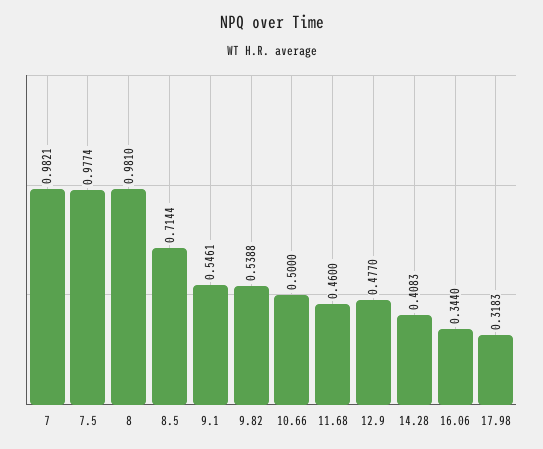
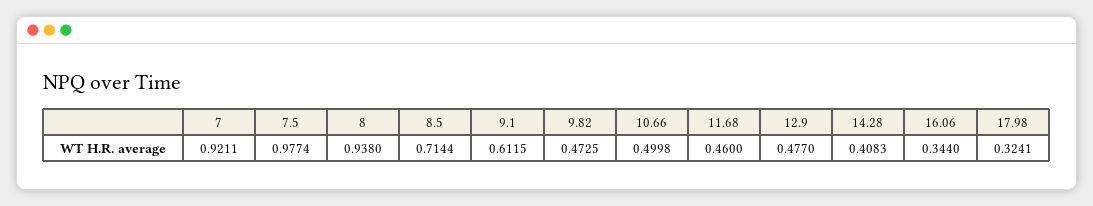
  {
-   "7": 0.9821,
+   "7": 0.9211,
    "7.5": 0.9774,
-   "8": 0.981,
+   "8": 0.938,
    "8.5": 0.7144,
-   "9.1": 0.5461,
+   "9.1": 0.6115,
-   "9.82": 0.5388,
+   "9.82": 0.4725,
-   "10.66": 0.5,
+   "10.66": 0.4998,
    "11.68": 0.46,
    "12.9": 0.477,
    "14.28": 0.4083,
    "16.06": 0.344,
-   "17.98": 0.3183
+   "17.98": 0.3241
  }

